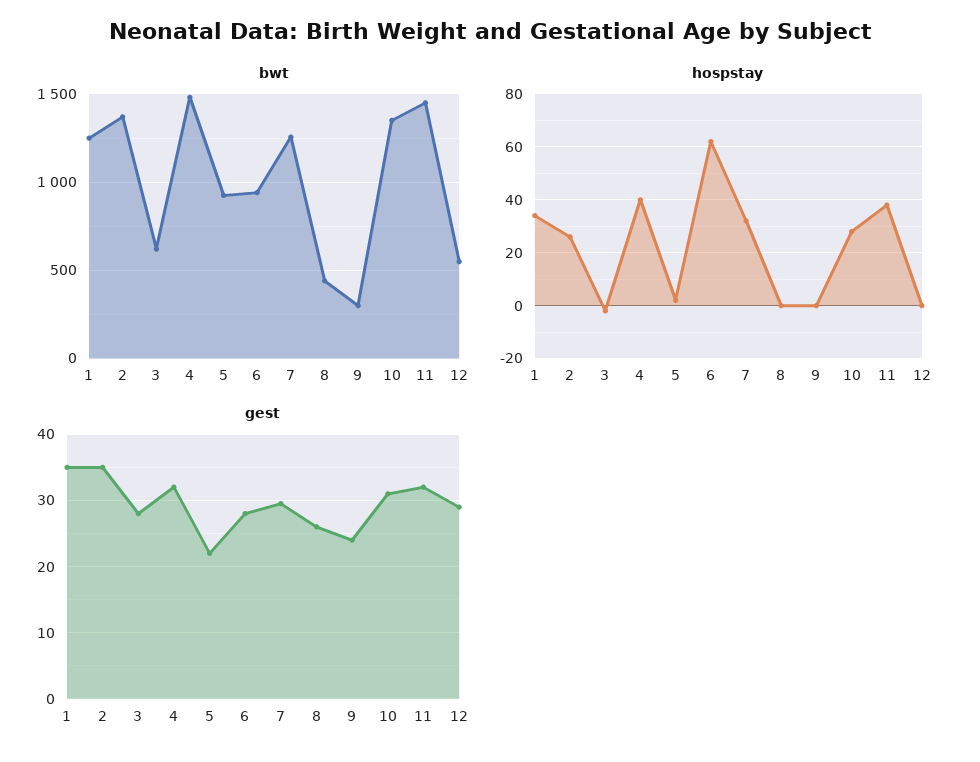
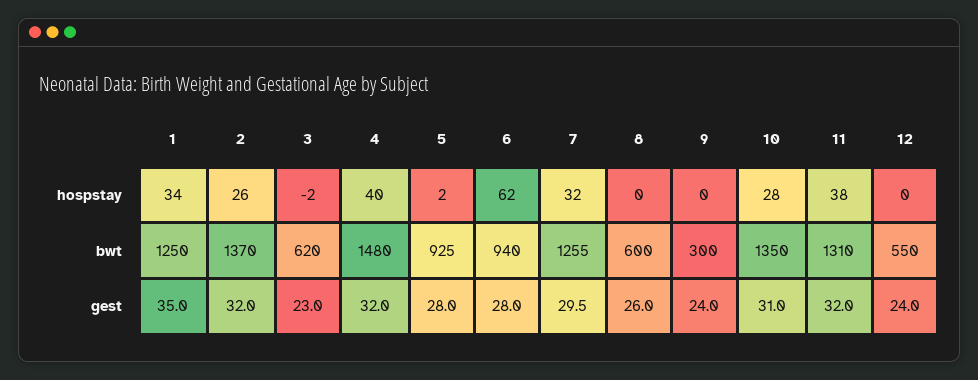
  {
    "bwt": {
      "1": 1250,
      "2": 1370,
      "3": 620,
      "4": 1480,
      "5": 925,
      "6": 940,
      "7": 1255,
-     "8": 450,
+     "8": 600,
      "9": 300,
      "10": 1350,
-     "11": 1450,
+     "11": 1310,
      "12": 550
    },
    "hospstay": {
      "1": 34,
      "2": 26,
      "3": -2,
      "4": 40,
      "5": 2,
      "6": 62,
      "7": 32,
      "8": 0,
      "9": 0,
      "10": 28,
      "11": 38,
      "12": 0
    },
    "gest": {
      "1": 35,
-     "2": 35,
+     "2": 32,
-     "3": 28,
+     "3": 23,
      "4": 32,
-     "5": 22,
+     "5": 28,
      "6": 28,
      "7": 29.5,
      "8": 26,
      "9": 24,
      "10": 31,
      "11": 32,
-     "12": 29
+     "12": 24
    }
  }

